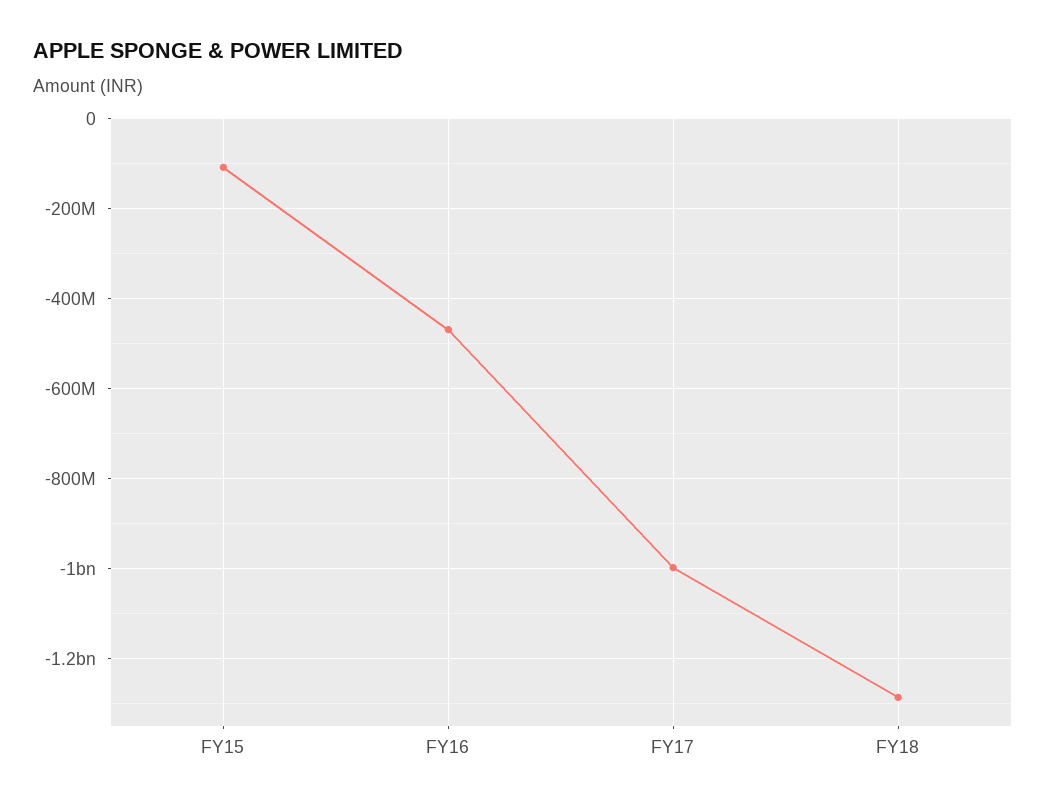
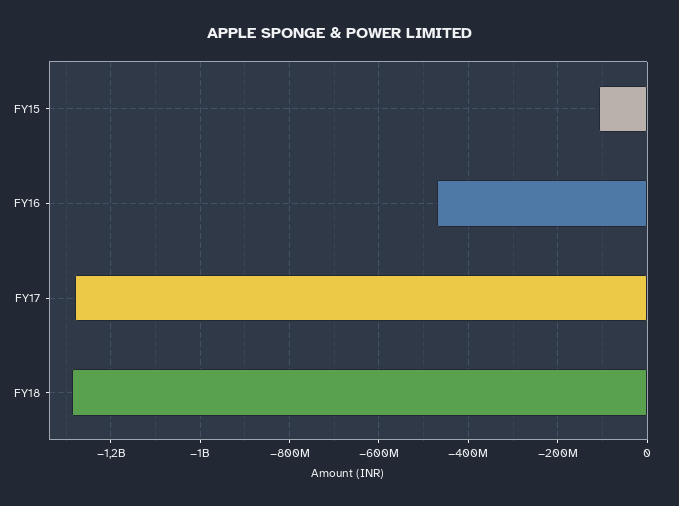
  {
    "FY15": -100000000,
    "FY16": -460000000,
-   "FY17": -1000000000,
+   "FY17": -1280000000,
    "FY18": -1280000000
  }

